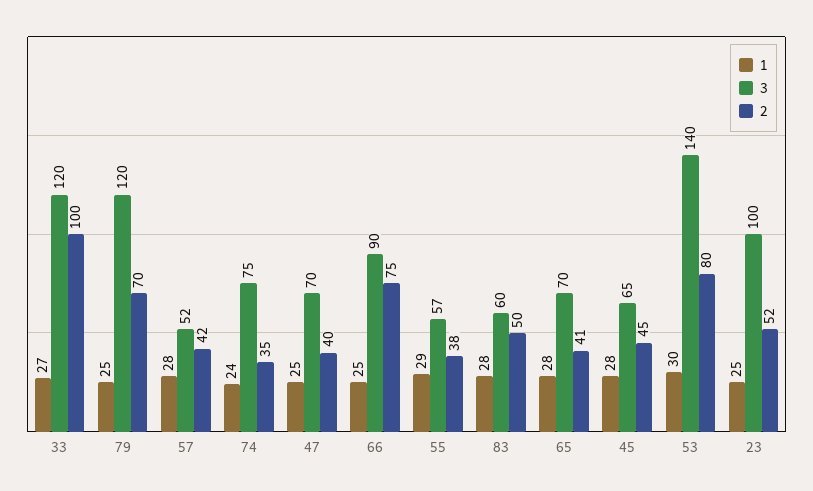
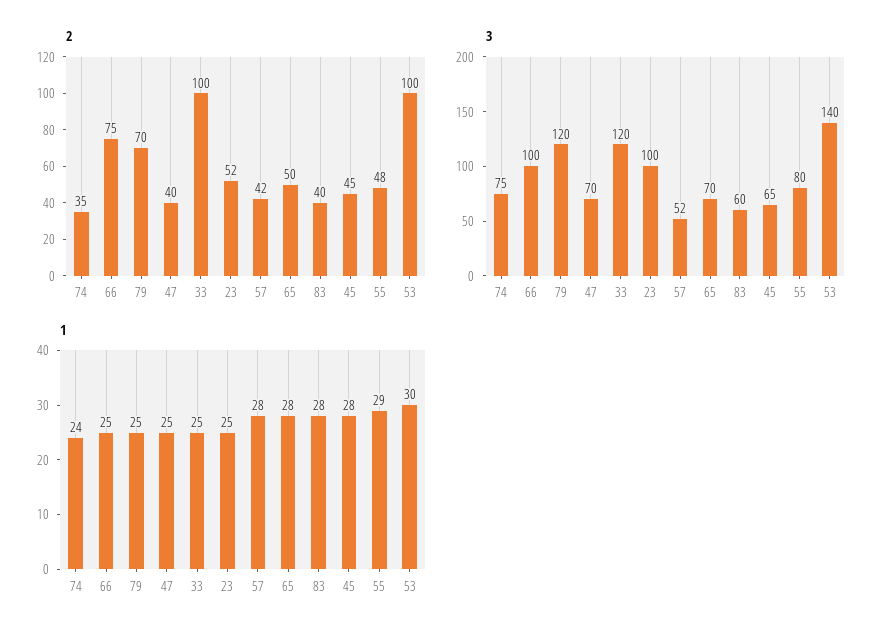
  {
    "1": {
-     "33": 27,
+     "33": 25,
      "79": 25,
      "57": 28,
      "74": 24,
      "47": 25,
      "66": 25,
      "55": 29,
      "83": 28,
      "65": 28,
      "45": 28,
      "53": 30,
      "23": 25
    },
    "3": {
      "33": 120,
      "79": 120,
      "57": 52,
      "74": 75,
      "47": 70,
-     "66": 90,
+     "66": 100,
-     "55": 57,
+     "55": 80,
      "83": 60,
      "65": 70,
      "45": 65,
      "53": 140,
      "23": 100
    },
    "2": {
      "33": 100,
      "79": 70,
      "57": 42,
      "74": 35,
      "47": 40,
      "66": 75,
-     "55": 38,
+     "55": 48,
-     "83": 50,
+     "83": 40,
-     "65": 41,
+     "65": 50,
      "45": 45,
-     "53": 80,
+     "53": 100,
      "23": 52
    }
  }

